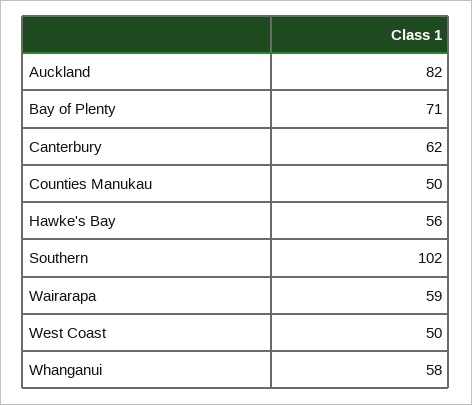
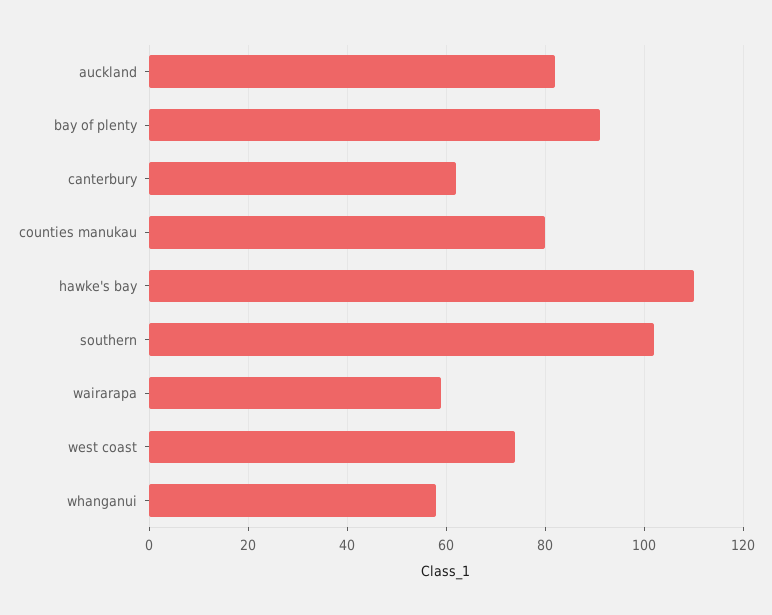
  {
    "Auckland": 82,
-   "Bay of Plenty": 71,
+   "Bay of Plenty": 90,
    "Canterbury": 62,
-   "Counties Manukau": 50,
+   "Counties Manukau": 80,
-   "Hawke's Bay": 56,
+   "Hawke's Bay": 110,
    "Southern": 102,
    "Wairarapa": 59,
-   "West Coast": 50,
+   "West Coast": 75,
    "Whanganui": 58
  }

